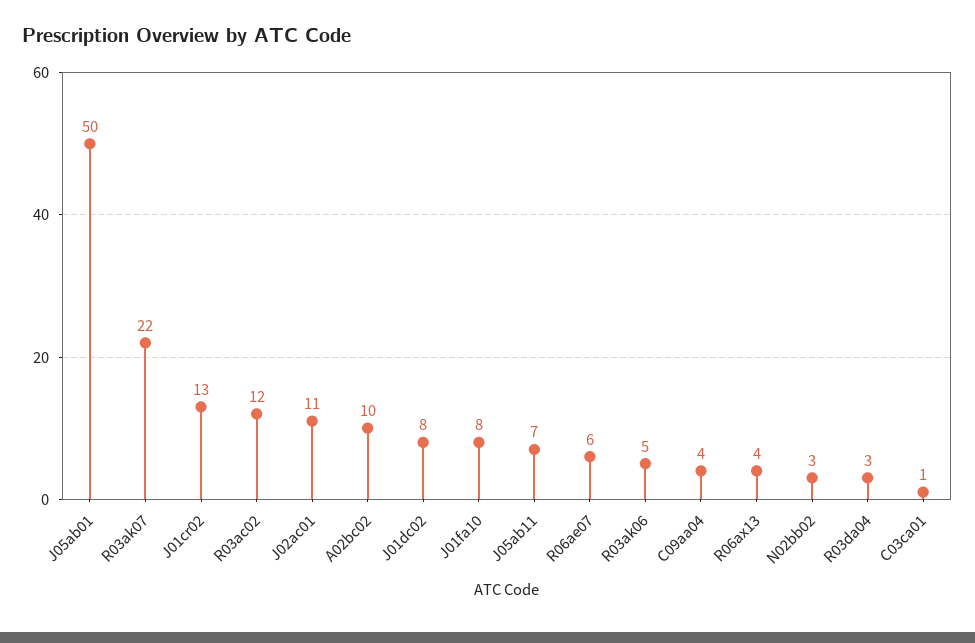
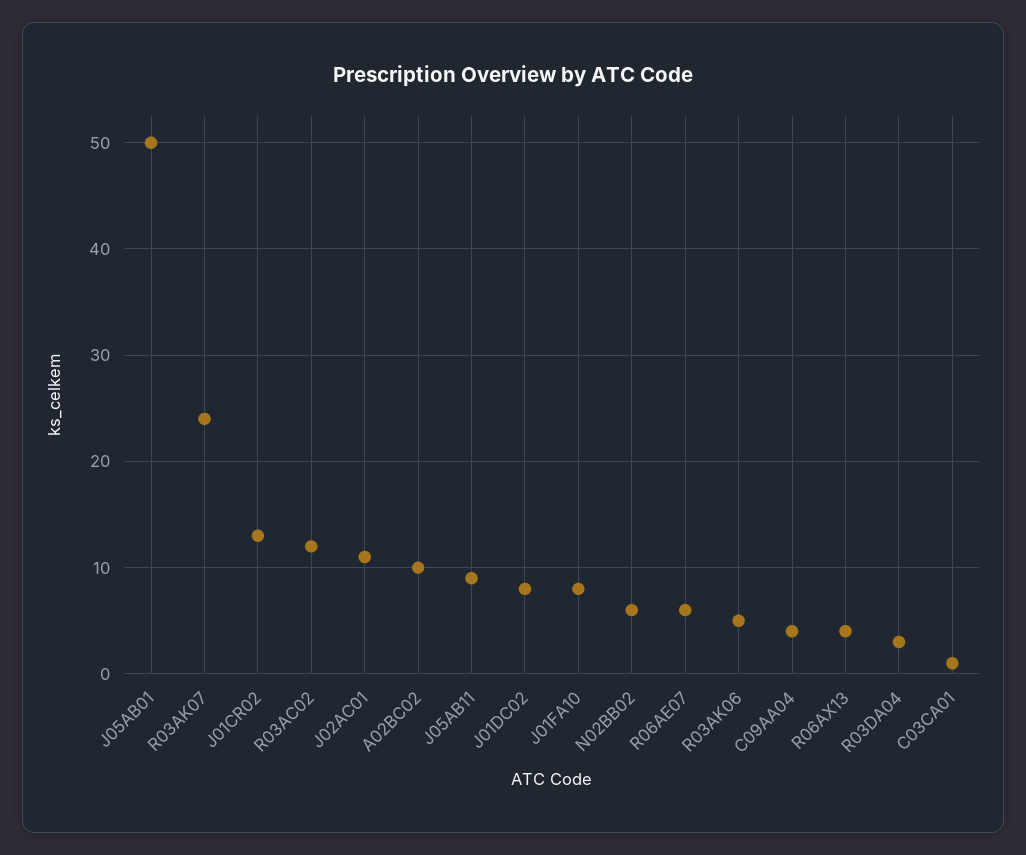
  {
    "J05ab01": 50,
-   "R03ak07": 22,
+   "R03ak07": 24,
    "J01cr02": 13,
    "R03ac02": 12,
    "J02ac01": 11,
    "A02bc02": 10,
    "J01dc02": 8,
    "J01fa10": 8,
-   "J05ab11": 7,
+   "J05ab11": 9,
    "R06ae07": 6,
    "R03ak06": 5,
    "C09aa04": 4,
    "R06ax13": 4,
-   "N02bb02": 3,
+   "N02bb02": 6,
    "R03da04": 3,
    "C03ca01": 1
  }

